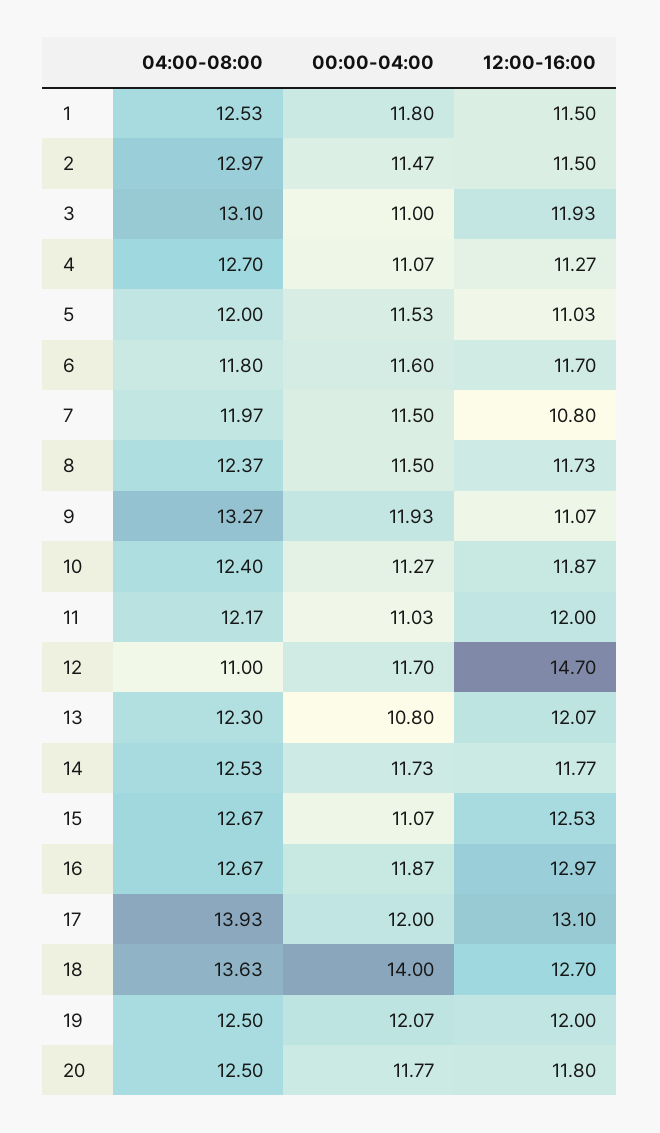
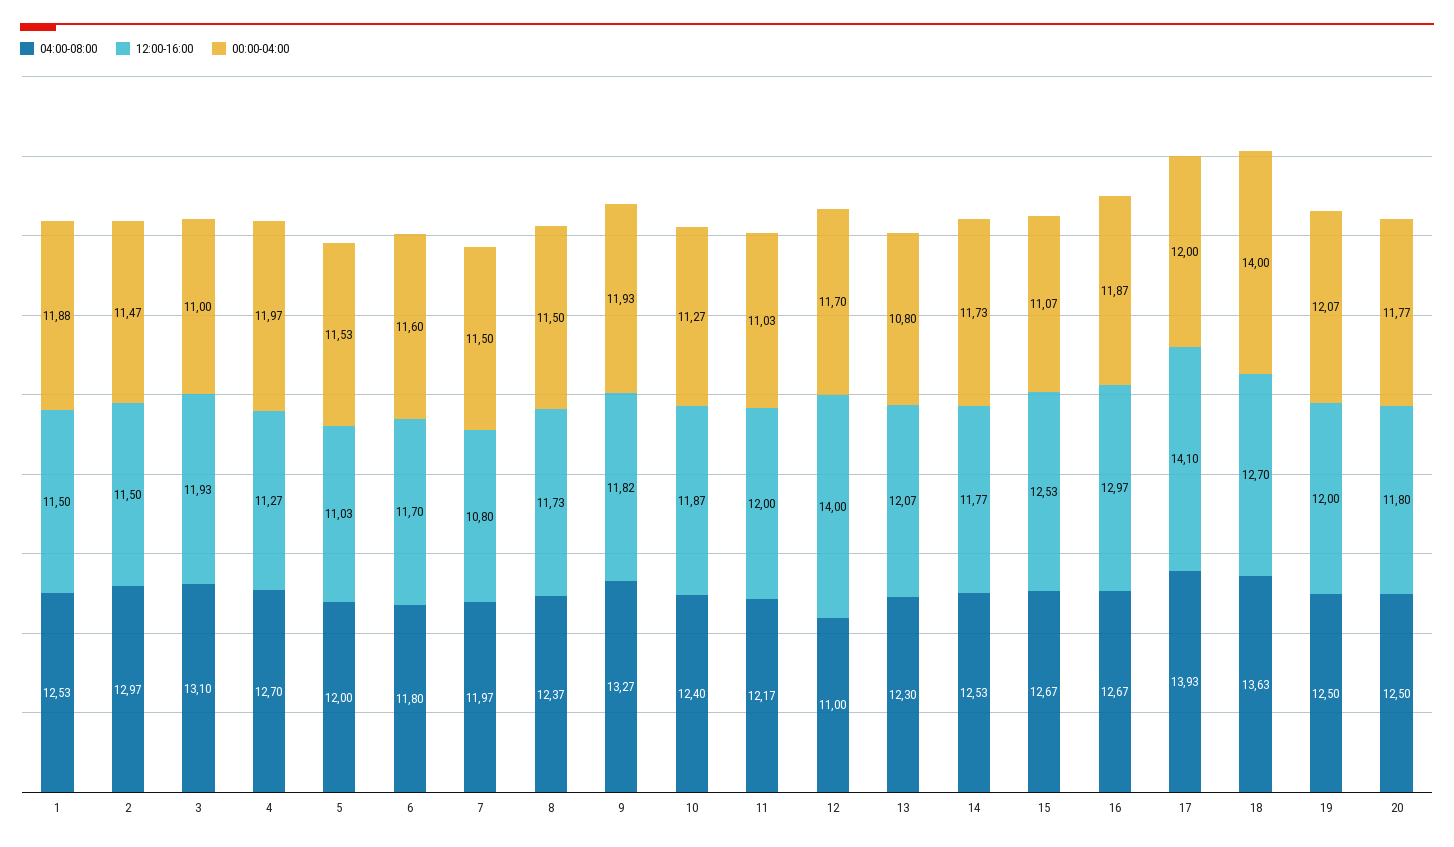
  {
    "04:00-08:00": {
      "1": 12.53,
      "2": 12.97,
      "3": 13.1,
      "4": 12.7,
      "5": 12,
      "6": 11.8,
      "7": 11.97,
      "8": 12.37,
      "9": 13.27,
      "10": 12.4,
      "11": 12.17,
      "12": 11,
      "13": 12.3,
      "14": 12.53,
      "15": 12.67,
      "16": 12.67,
      "17": 13.93,
      "18": 13.63,
      "19": 12.5,
      "20": 12.5
    },
    "00:00-04:00": {
-     "1": 11.8,
+     "1": 11.88,
      "2": 11.47,
      "3": 11,
-     "4": 11.07,
+     "4": 11.97,
      "5": 11.53,
      "6": 11.6,
      "7": 11.5,
      "8": 11.5,
      "9": 11.93,
      "10": 11.27,
      "11": 11.03,
      "12": 11.7,
      "13": 10.8,
      "14": 11.73,
      "15": 11.07,
      "16": 11.87,
      "17": 12,
      "18": 14,
      "19": 12.07,
      "20": 11.77
    },
    "12:00-16:00": {
      "1": 11.5,
      "2": 11.5,
      "3": 11.93,
      "4": 11.27,
      "5": 11.03,
      "6": 11.7,
      "7": 10.8,
      "8": 11.73,
-     "9": 11.07,
+     "9": 11.82,
      "10": 11.87,
      "11": 12,
-     "12": 14.7,
+     "12": 14,
      "13": 12.07,
      "14": 11.77,
      "15": 12.53,
      "16": 12.97,
-     "17": 13.1,
+     "17": 14.1,
      "18": 12.7,
      "19": 12,
      "20": 11.8
    }
  }

